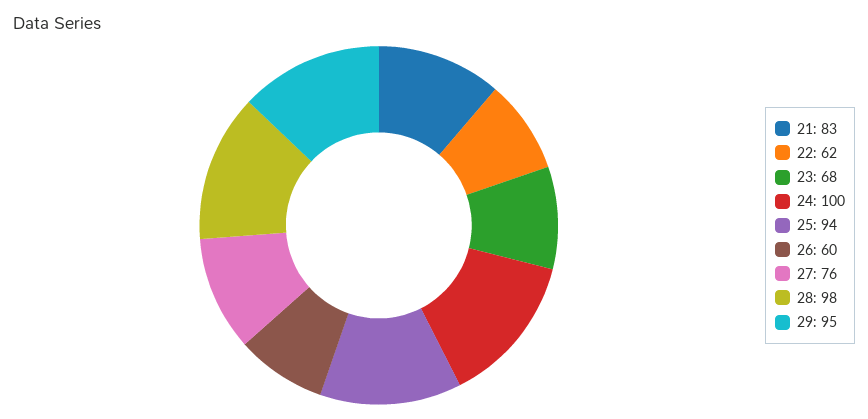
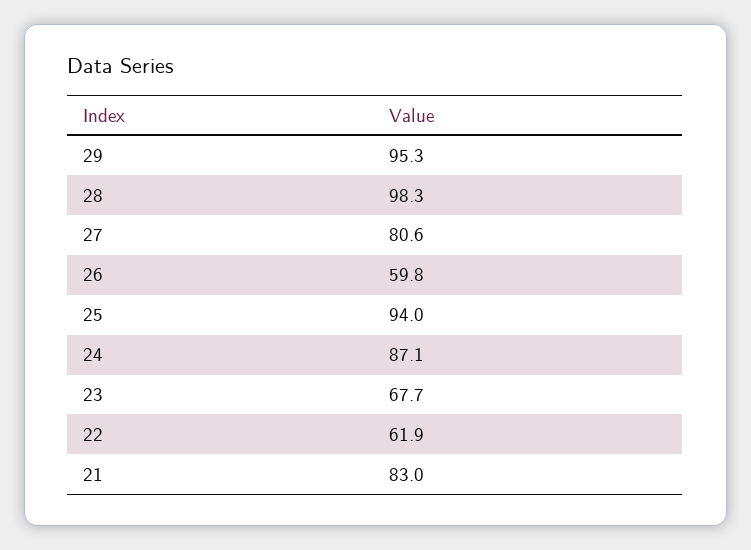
  {
    "21": 83,
    "22": 61.9,
    "23": 67.7,
-   "24": 100,
+   "24": 87.1,
    "25": 94,
    "26": 59.8,
-   "27": 76,
+   "27": 80.6,
    "28": 98.3,
    "29": 95.3
  }

